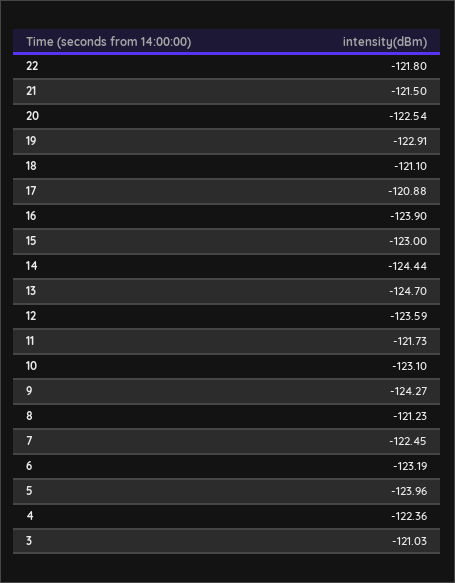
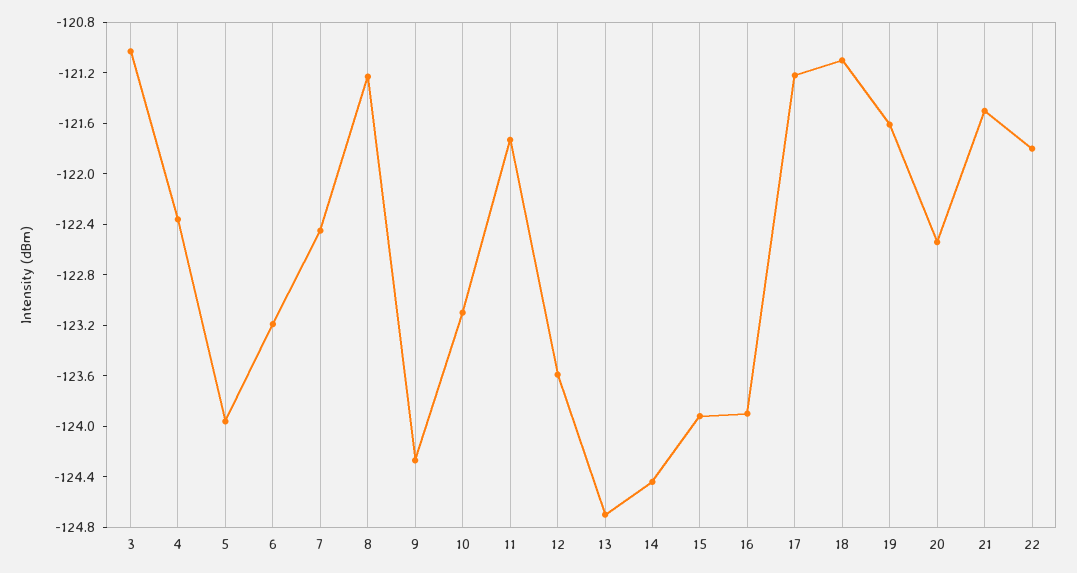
  {
    "22": -121.8,
    "21": -121.5,
    "20": -122.54,
-   "19": -122.91,
+   "19": -121.6,
    "18": -121.1,
-   "17": -120.88,
+   "17": -121.2,
    "16": -123.9,
-   "15": -123,
+   "15": -123.9,
    "14": -124.44,
    "13": -124.7,
    "12": -123.59,
    "11": -121.73,
    "10": -123.1,
    "9": -124.27,
    "8": -121.23,
    "7": -122.45,
    "6": -123.19,
    "5": -123.96,
    "4": -122.36,
    "3": -121.03
  }

